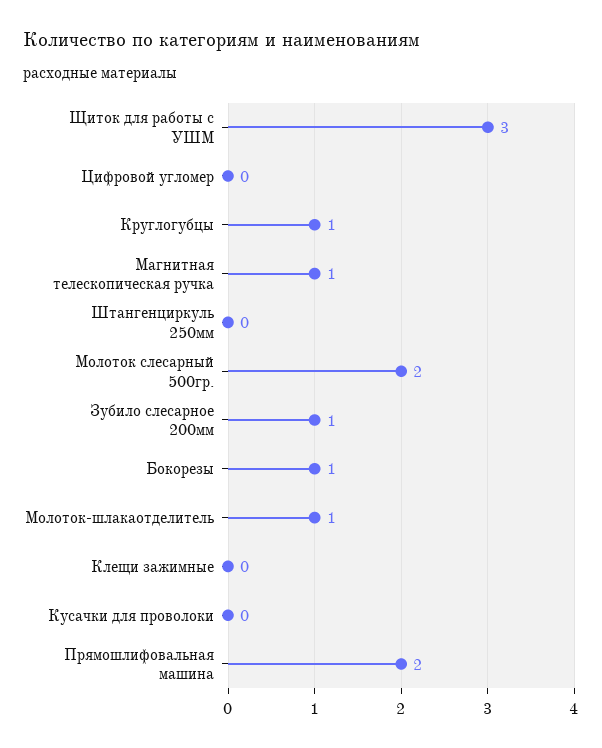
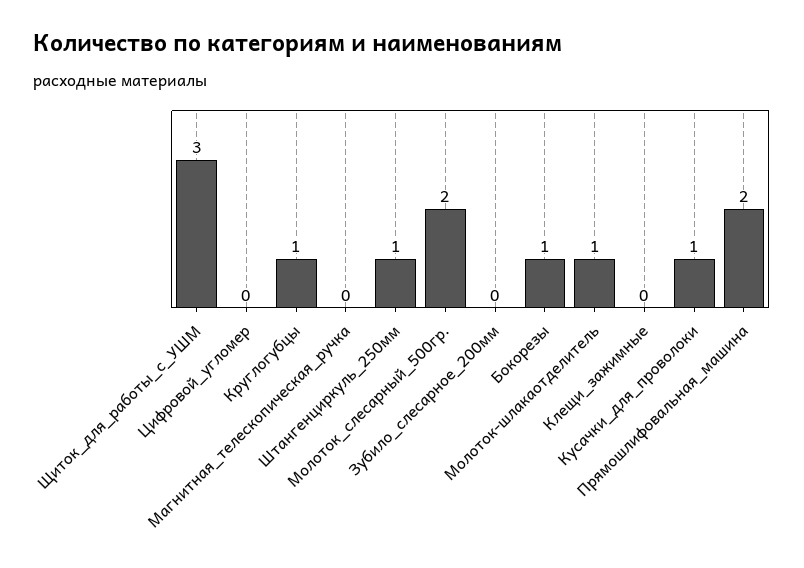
  {
    "Щиток для работы с УШМ": 3,
    "Цифровой угломер": 0,
    "Круглогубцы": 1,
-   "Магнитная телескопическая ручка": 1,
+   "Магнитная телескопическая ручка": 0,
-   "Штангенциркуль 250мм": 0,
+   "Штангенциркуль 250мм": 1,
    "Молоток слесарный 500гр.": 2,
-   "Зубило слесарное 200мм": 1,
+   "Зубило слесарное 200мм": 0,
    "Бокорезы": 1,
    "Молоток-шлакаотделитель": 1,
    "Клещи зажимные": 0,
-   "Кусачки для проволоки": 0,
+   "Кусачки для проволоки": 1,
    "Прямошлифовальная машина": 2
  }

